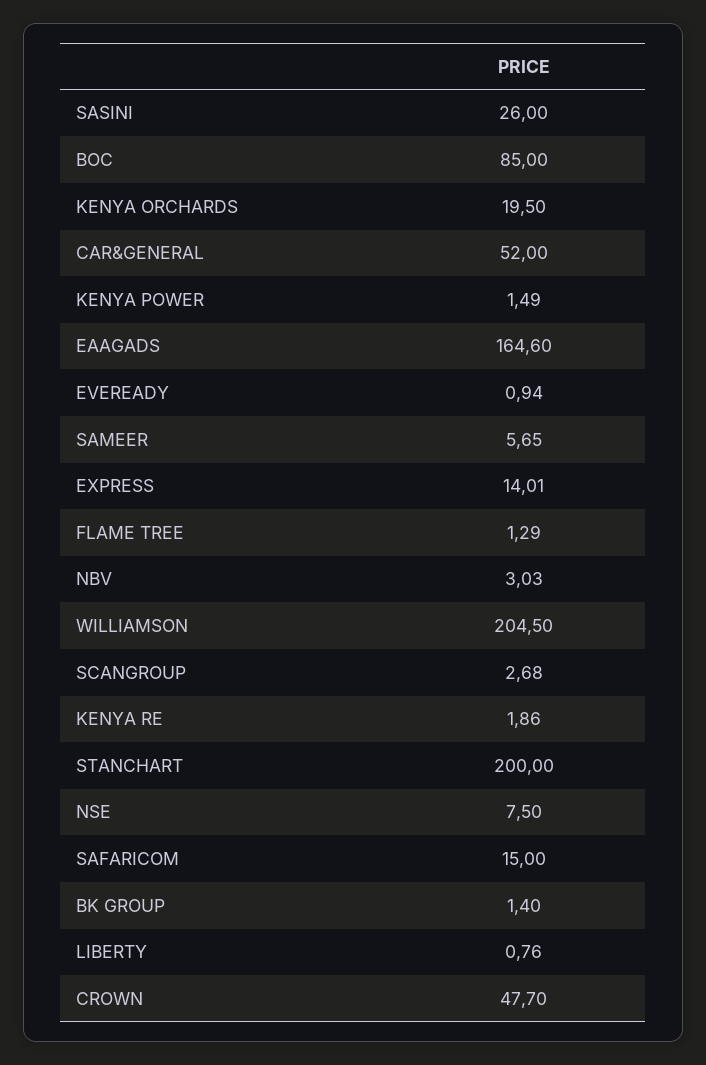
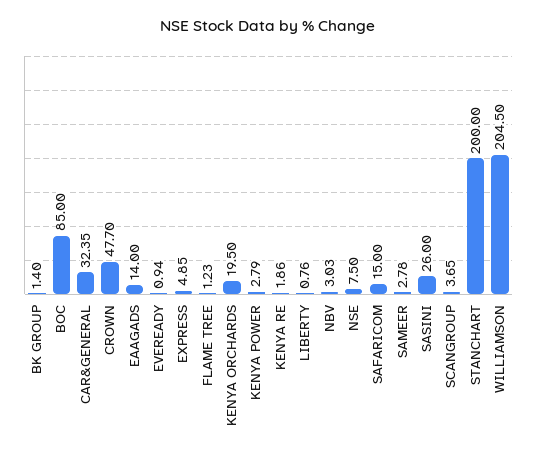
  {
    "SASINI": 26,
    "BOC": 85,
    "KENYA ORCHARDS": 19.5,
-   "CAR&GENERAL": 52,
+   "CAR&GENERAL": 32.35,
-   "KENYA POWER": 1.49,
+   "KENYA POWER": 2.79,
-   "EAAGADS": 164.6,
+   "EAAGADS": 14,
    "EVEREADY": 0.94,
-   "SAMEER": 5.65,
+   "SAMEER": 2.78,
-   "EXPRESS": 14.01,
+   "EXPRESS": 4.85,
-   "FLAME TREE": 1.29,
+   "FLAME TREE": 1.23,
    "NBV": 3.03,
    "WILLIAMSON": 204.5,
-   "SCANGROUP": 2.68,
+   "SCANGROUP": 3.65,
    "KENYA RE": 1.86,
    "STANCHART": 200,
    "NSE": 7.5,
    "SAFARICOM": 15,
    "BK GROUP": 1.4,
    "LIBERTY": 0.76,
    "CROWN": 47.7
  }

